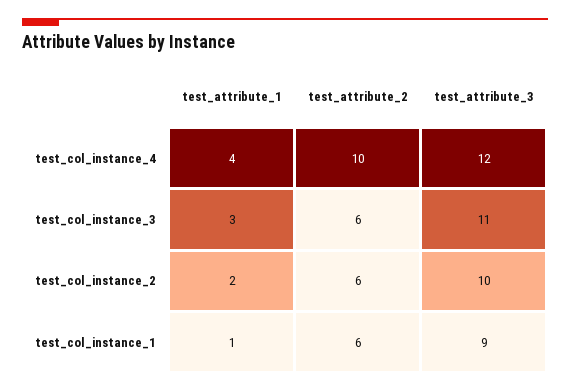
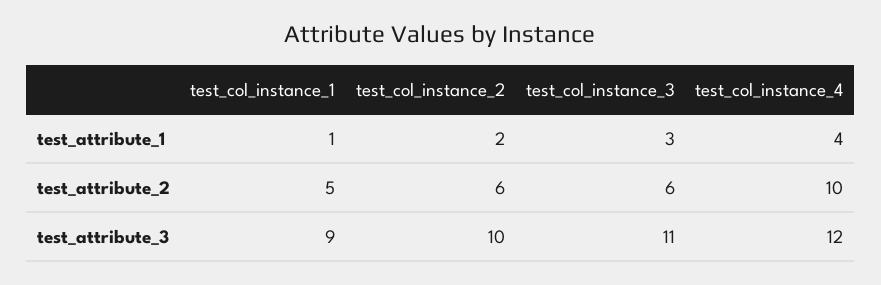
  {
    "test_attribute_1": {
      "test_col_instance_4": 4,
      "test_col_instance_3": 3,
      "test_col_instance_2": 2,
      "test_col_instance_1": 1
    },
    "test_attribute_2": {
      "test_col_instance_4": 10,
      "test_col_instance_3": 6,
      "test_col_instance_2": 6,
-     "test_col_instance_1": 6
+     "test_col_instance_1": 5
    },
    "test_attribute_3": {
      "test_col_instance_4": 12,
      "test_col_instance_3": 11,
      "test_col_instance_2": 10,
      "test_col_instance_1": 9
    }
  }

